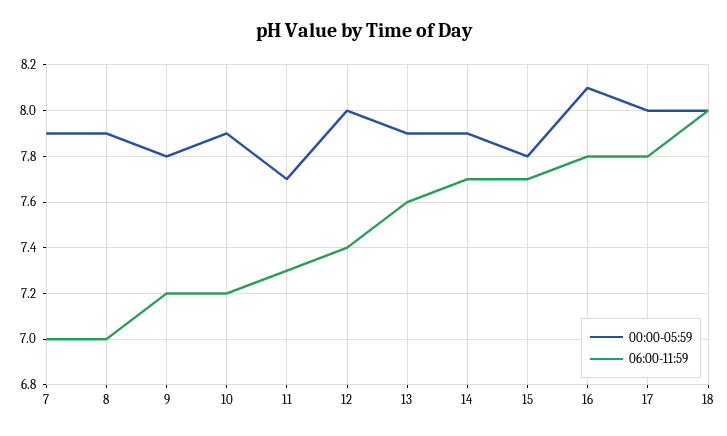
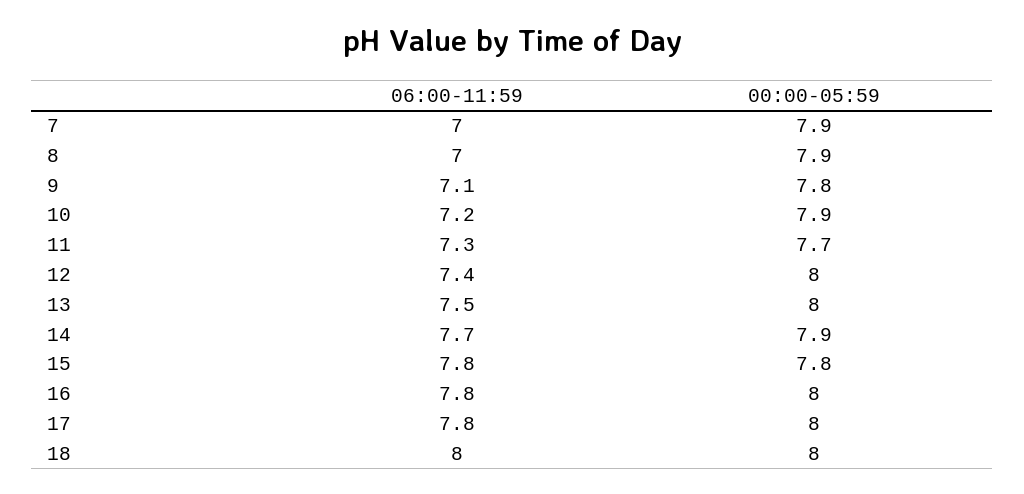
  {
    "00:00-05:59": {
      "7": 7.9,
      "8": 7.9,
      "9": 7.8,
      "10": 7.9,
      "11": 7.7,
      "12": 8,
-     "13": 7.9,
+     "13": 8,
      "14": 7.9,
      "15": 7.8,
-     "16": 8.1,
+     "16": 8,
      "17": 8,
      "18": 8
    },
    "06:00-11:59": {
      "7": 7,
      "8": 7,
-     "9": 7.2,
+     "9": 7.1,
      "10": 7.2,
      "11": 7.3,
      "12": 7.4,
-     "13": 7.6,
+     "13": 7.5,
      "14": 7.7,
-     "15": 7.7,
+     "15": 7.8,
      "16": 7.8,
      "17": 7.8,
      "18": 8
    }
  }

